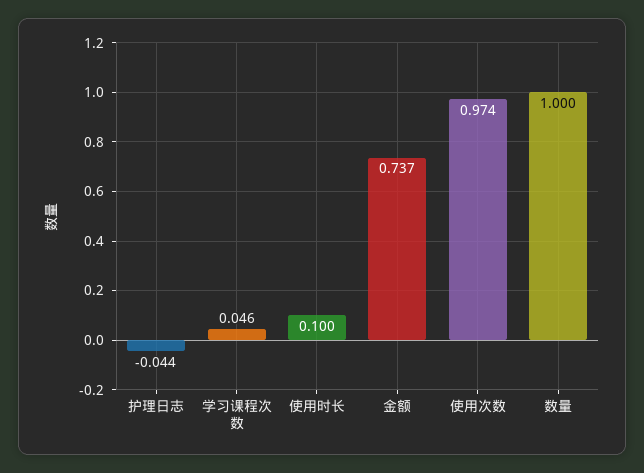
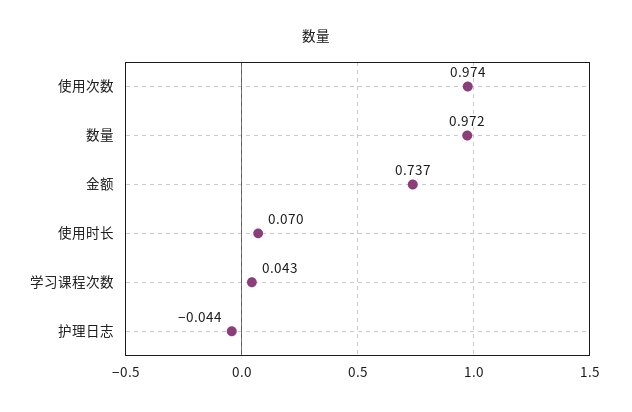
  {
    "护理日志": -0.044,
-   "学习课程次数": 0.046,
+   "学习课程次数": 0.043,
-   "使用时长": 0.1,
+   "使用时长": 0.07,
    "金额": 0.737,
    "使用次数": 0.974,
-   "数量": 1
+   "数量": 0.972
  }

